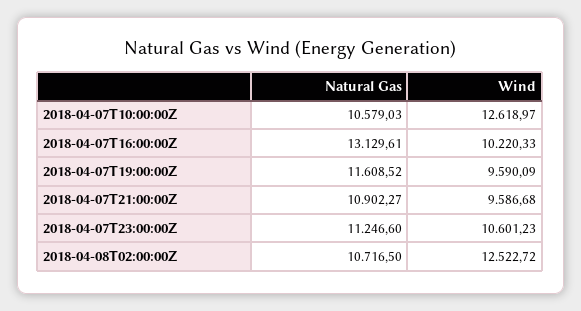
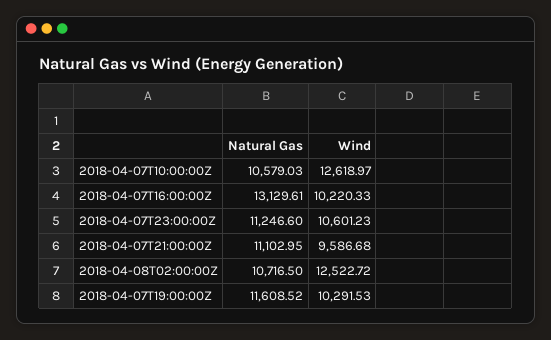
  {
    "Natural Gas": {
      "2018-04-07T10:00:00Z": 10579.03,
      "2018-04-07T16:00:00Z": 13129.61,
      "2018-04-07T19:00:00Z": 11608.52,
-     "2018-04-07T21:00:00Z": 10902.27,
+     "2018-04-07T21:00:00Z": 11102.95,
      "2018-04-07T23:00:00Z": 11246.6,
      "2018-04-08T02:00:00Z": 10716.5
    },
    "Wind": {
      "2018-04-07T10:00:00Z": 12618.97,
      "2018-04-07T16:00:00Z": 10220.33,
-     "2018-04-07T19:00:00Z": 9590.09,
+     "2018-04-07T19:00:00Z": 10291.53,
      "2018-04-07T21:00:00Z": 9586.68,
      "2018-04-07T23:00:00Z": 10601.23,
      "2018-04-08T02:00:00Z": 12522.72
    }
  }

